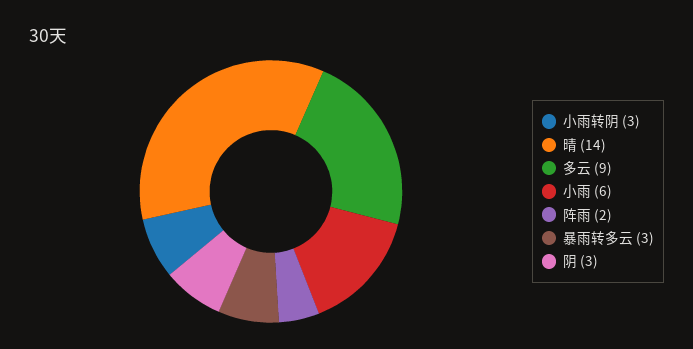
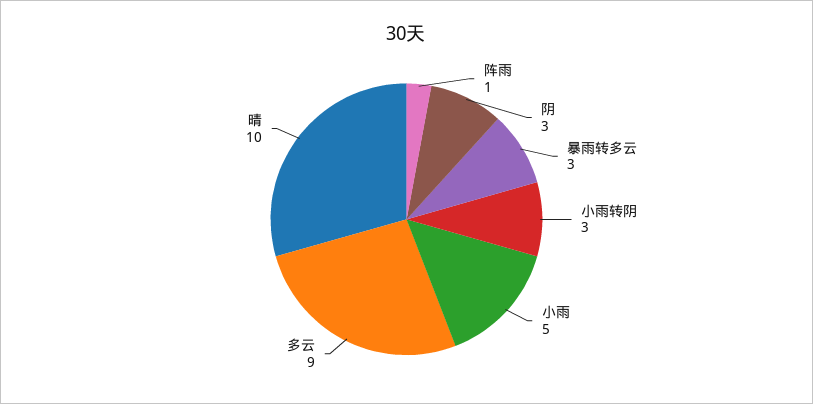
  {
    "小雨转阴": 3,
-   "晴": 14,
+   "晴": 10,
    "多云": 9,
-   "小雨": 6,
+   "小雨": 5,
-   "阵雨": 2,
+   "阵雨": 1,
    "暴雨转多云": 3,
    "阴": 3
  }

